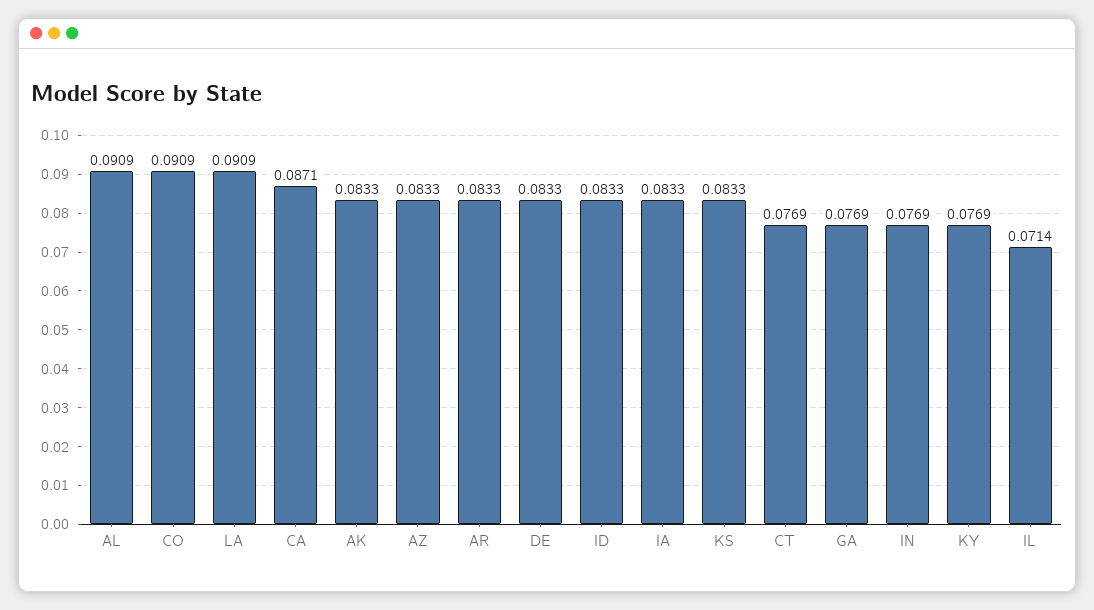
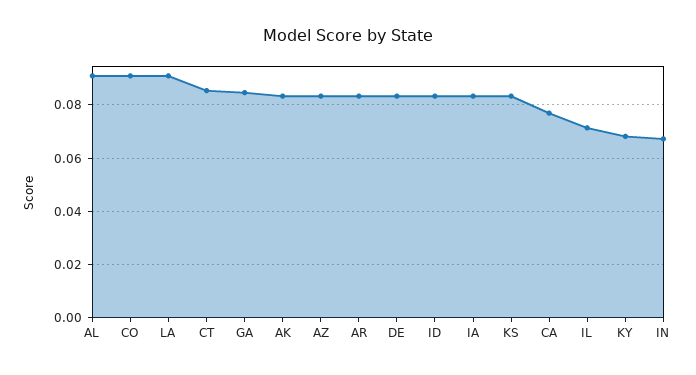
  {
    "AL": 0.0909,
    "CO": 0.0909,
    "LA": 0.0909,
-   "CA": 0.0871,
+   "CA": 0.0775,
    "AK": 0.0833,
    "AZ": 0.0833,
    "AR": 0.0833,
    "DE": 0.0833,
    "ID": 0.0833,
    "IA": 0.0833,
    "KS": 0.0833,
-   "CT": 0.0769,
+   "CT": 0.085,
-   "GA": 0.0769,
+   "GA": 0.085,
-   "IN": 0.0769,
+   "IN": 0.0675,
-   "KY": 0.0769,
+   "KY": 0.0675,
    "IL": 0.0714
  }

